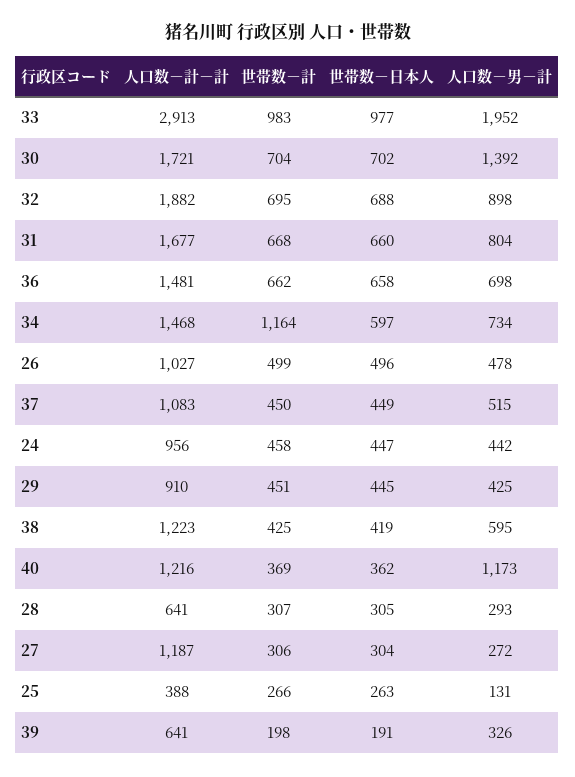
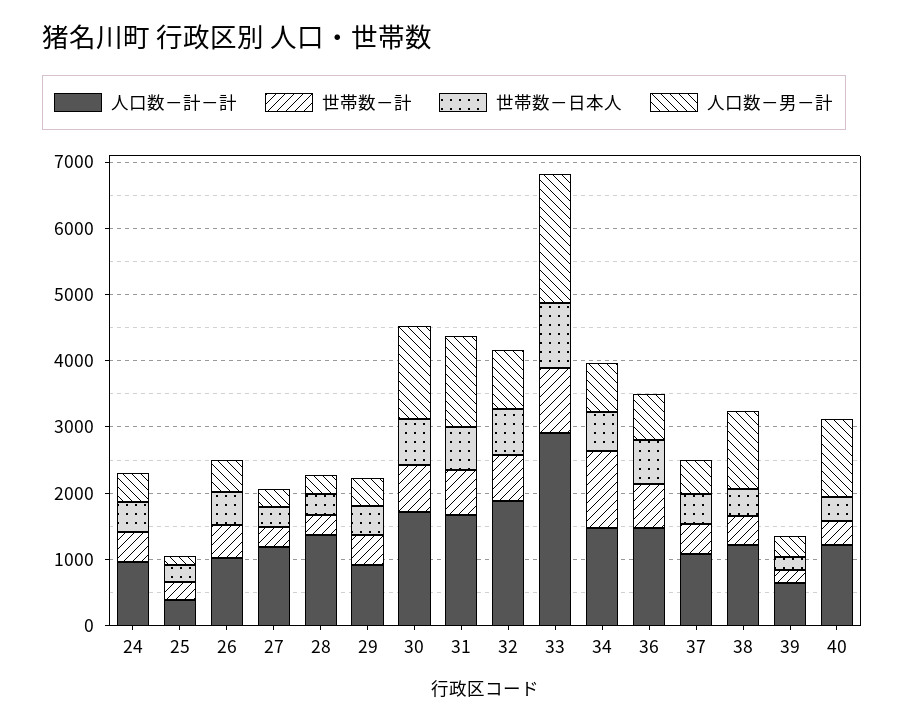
  {
    "人口数－計－計": {
      "33": 2913,
      "30": 1721,
      "32": 1882,
      "31": 1677,
      "36": 1481,
      "34": 1468,
      "26": 1027,
      "37": 1083,
      "24": 956,
      "29": 910,
      "38": 1223,
      "40": 1216,
-     "28": 641,
+     "28": 1400,
      "27": 1187,
      "25": 388,
      "39": 641
    },
    "世帯数－計": {
      "33": 983,
      "30": 704,
      "32": 695,
      "31": 668,
      "36": 662,
      "34": 1164,
      "26": 499,
      "37": 450,
      "24": 458,
      "29": 451,
      "38": 425,
      "40": 369,
      "28": 307,
      "27": 306,
      "25": 266,
      "39": 198
    },
    "世帯数－日本人": {
      "33": 977,
      "30": 702,
      "32": 688,
      "31": 660,
      "36": 658,
      "34": 597,
      "26": 496,
      "37": 449,
      "24": 447,
      "29": 445,
      "38": 419,
      "40": 362,
      "28": 305,
      "27": 304,
      "25": 263,
      "39": 191
    },
    "人口数－男－計": {
      "33": 1952,
      "30": 1392,
      "32": 898,
-     "31": 804,
+     "31": 1400,
      "36": 698,
      "34": 734,
      "26": 478,
      "37": 515,
      "24": 442,
      "29": 425,
-     "38": 595,
+     "38": 1200,
      "40": 1173,
      "28": 293,
      "27": 272,
      "25": 131,
      "39": 326
    }
  }

